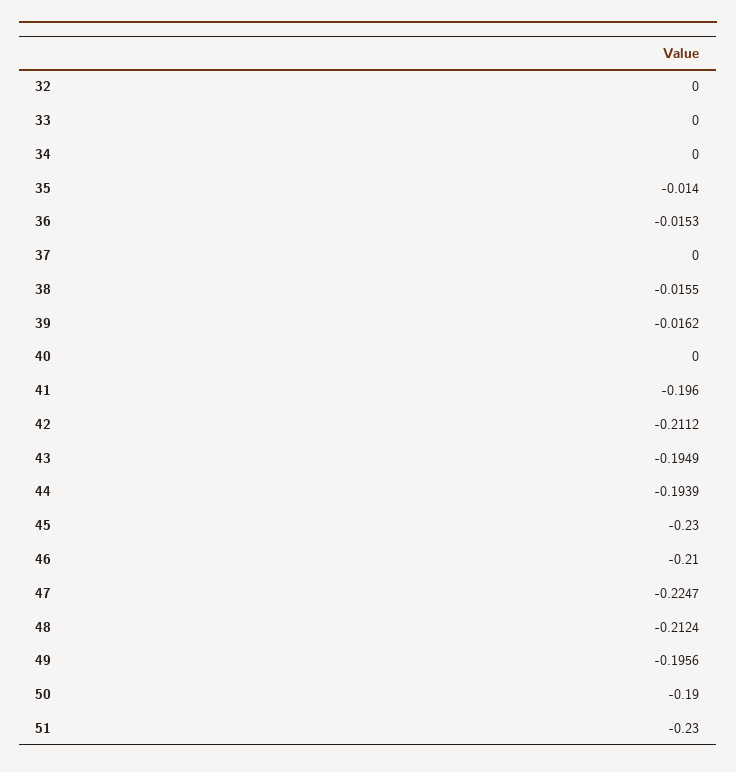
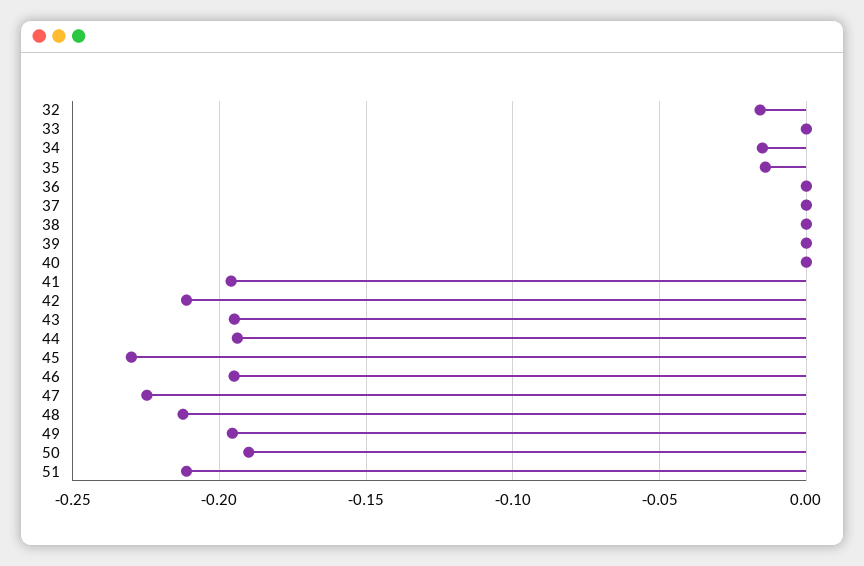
  {
-   "32": 0,
+   "32": -0.015,
    "33": 0,
-   "34": 0,
+   "34": -0.015,
    "35": -0.014,
-   "36": -0.0153,
+   "36": 0,
    "37": 0,
-   "38": -0.0155,
+   "38": 0,
-   "39": -0.0162,
+   "39": 0,
    "40": 0,
    "41": -0.196,
    "42": -0.2112,
    "43": -0.1949,
    "44": -0.1939,
    "45": -0.23,
-   "46": -0.21,
+   "46": -0.195,
    "47": -0.2247,
    "48": -0.2124,
    "49": -0.1956,
    "50": -0.19,
-   "51": -0.23
+   "51": -0.21
  }

